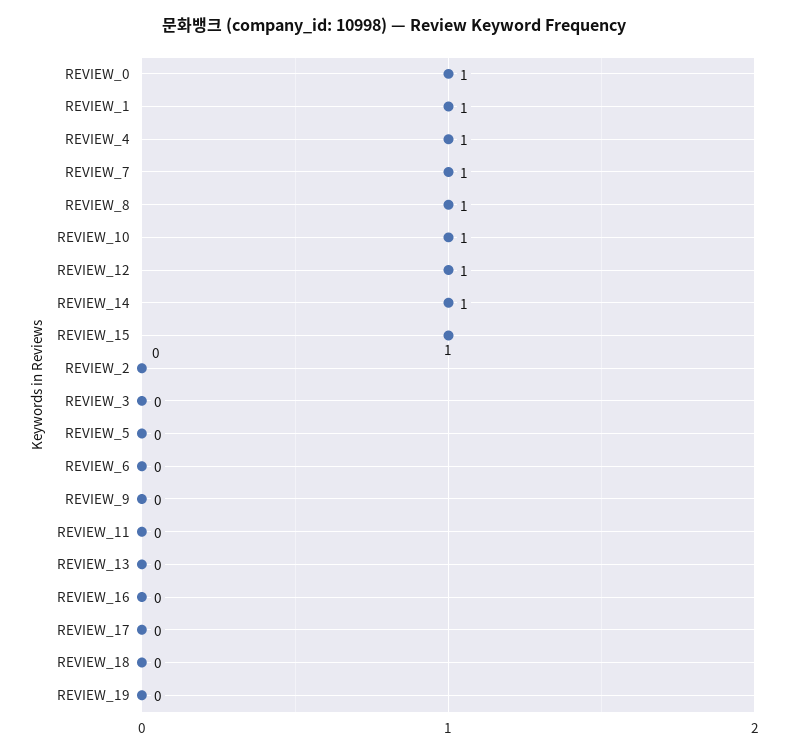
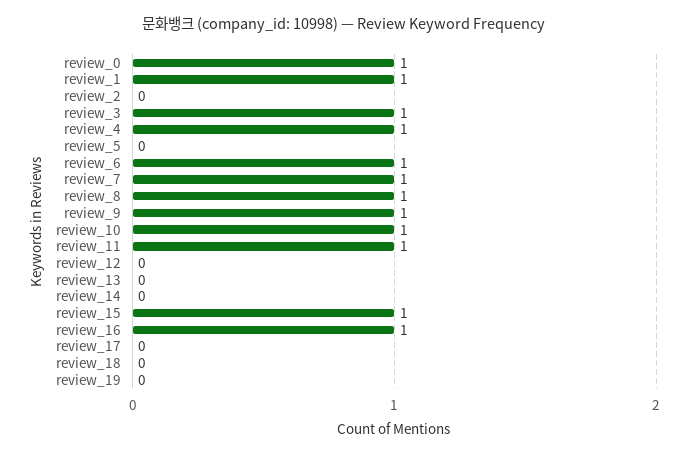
  {
    "REVIEW_0": 1,
    "REVIEW_1": 1,
    "REVIEW_4": 1,
    "REVIEW_7": 1,
    "REVIEW_8": 1,
    "REVIEW_10": 1,
-   "REVIEW_12": 1,
+   "REVIEW_12": 0,
-   "REVIEW_14": 1,
+   "REVIEW_14": 0,
    "REVIEW_15": 1,
    "REVIEW_2": 0,
-   "REVIEW_3": 0,
+   "REVIEW_3": 1,
    "REVIEW_5": 0,
-   "REVIEW_6": 0,
+   "REVIEW_6": 1,
-   "REVIEW_9": 0,
+   "REVIEW_9": 1,
-   "REVIEW_11": 0,
+   "REVIEW_11": 1,
    "REVIEW_13": 0,
-   "REVIEW_16": 0,
+   "REVIEW_16": 1,
    "REVIEW_17": 0,
    "REVIEW_18": 0,
    "REVIEW_19": 0
  }

